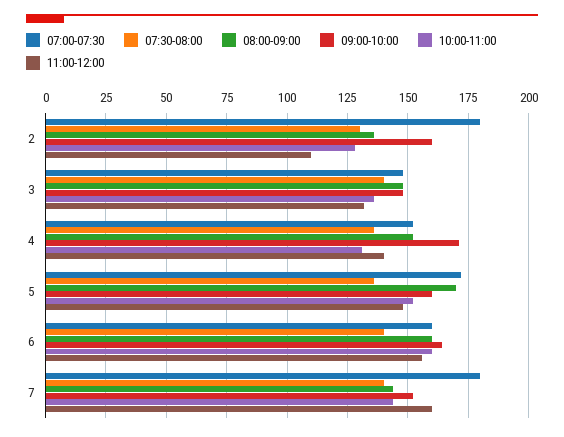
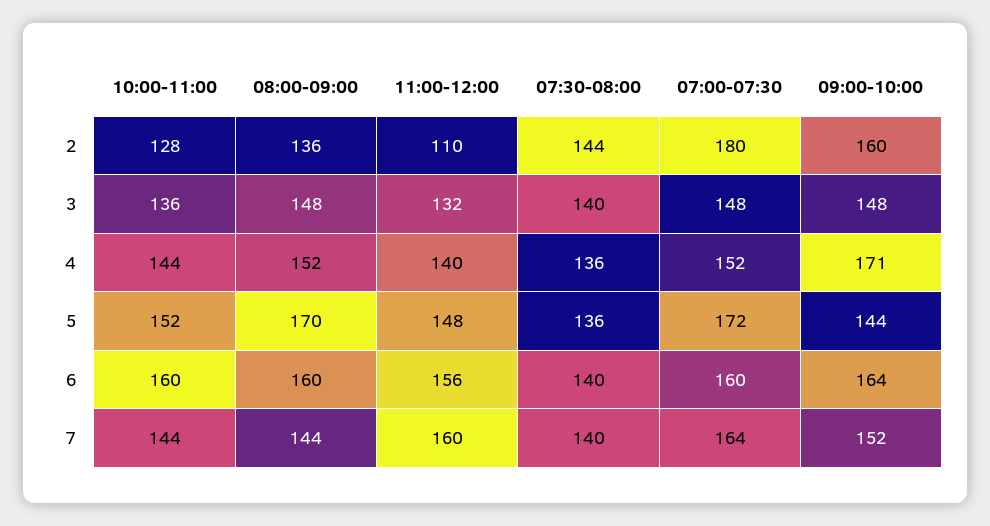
  {
    "07:00-07:30": {
      "2": 180,
      "3": 148,
      "4": 152,
      "5": 172,
      "6": 160,
-     "7": 180
+     "7": 164
    },
    "07:30-08:00": {
-     "2": 130,
+     "2": 144,
      "3": 140,
      "4": 136,
      "5": 136,
      "6": 140,
      "7": 140
    },
    "08:00-09:00": {
      "2": 136,
      "3": 148,
      "4": 152,
      "5": 170,
      "6": 160,
      "7": 144
    },
    "09:00-10:00": {
      "2": 160,
      "3": 148,
      "4": 171,
-     "5": 160,
+     "5": 144,
      "6": 164,
      "7": 152
    },
    "10:00-11:00": {
      "2": 128,
      "3": 136,
-     "4": 130,
+     "4": 144,
      "5": 152,
      "6": 160,
      "7": 144
    },
    "11:00-12:00": {
      "2": 110,
      "3": 132,
      "4": 140,
      "5": 148,
      "6": 156,
      "7": 160
    }
  }

